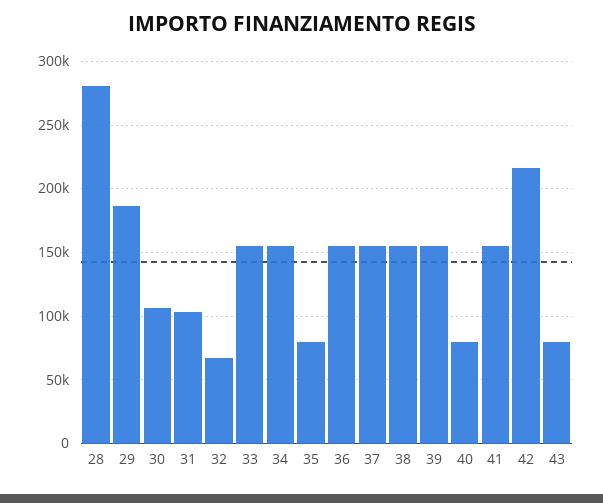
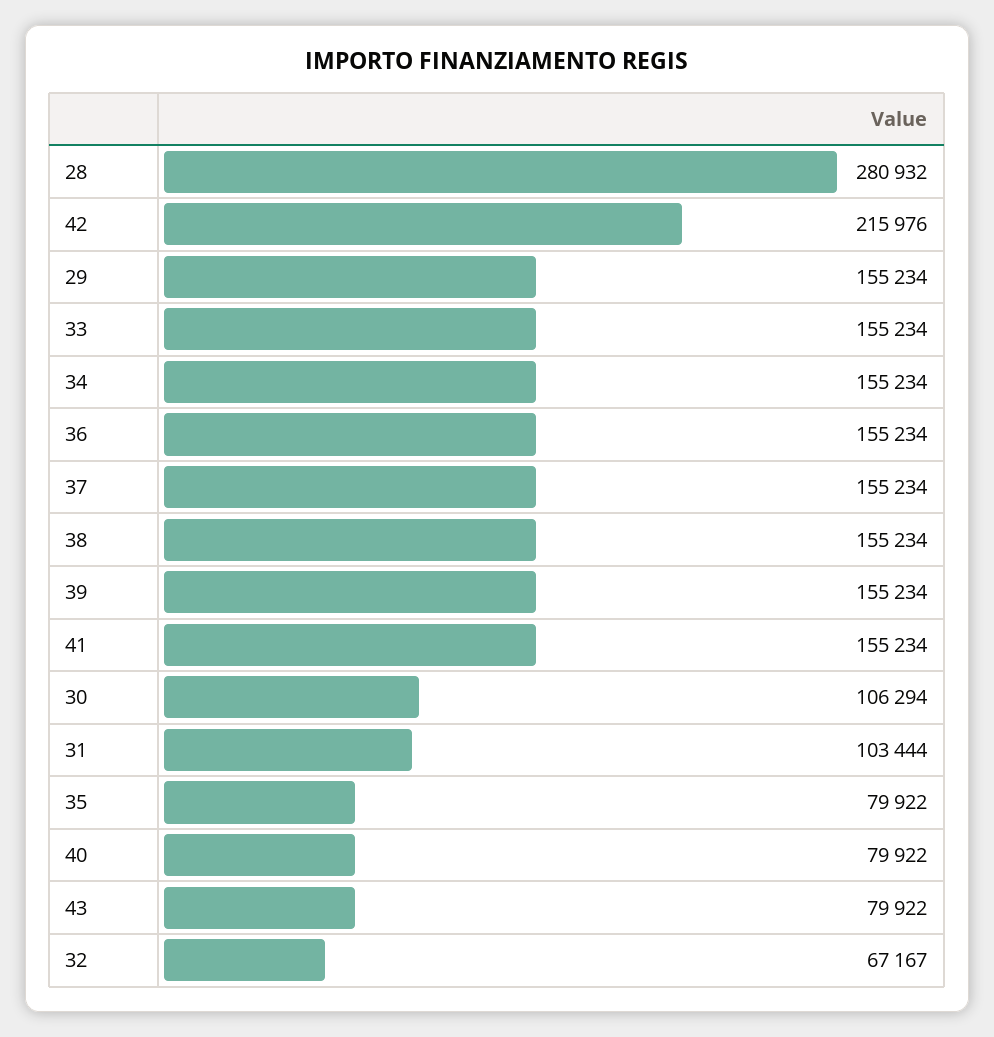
  {
    "28": 280932,
-   "29": 185000,
+   "29": 155234,
    "30": 106294,
    "31": 103444,
    "32": 67167,
    "33": 155234,
    "34": 155234,
    "35": 79922,
    "36": 155234,
    "37": 155234,
    "38": 155234,
    "39": 155234,
    "40": 79922,
    "41": 155234,
    "42": 215976,
    "43": 79922
  }

